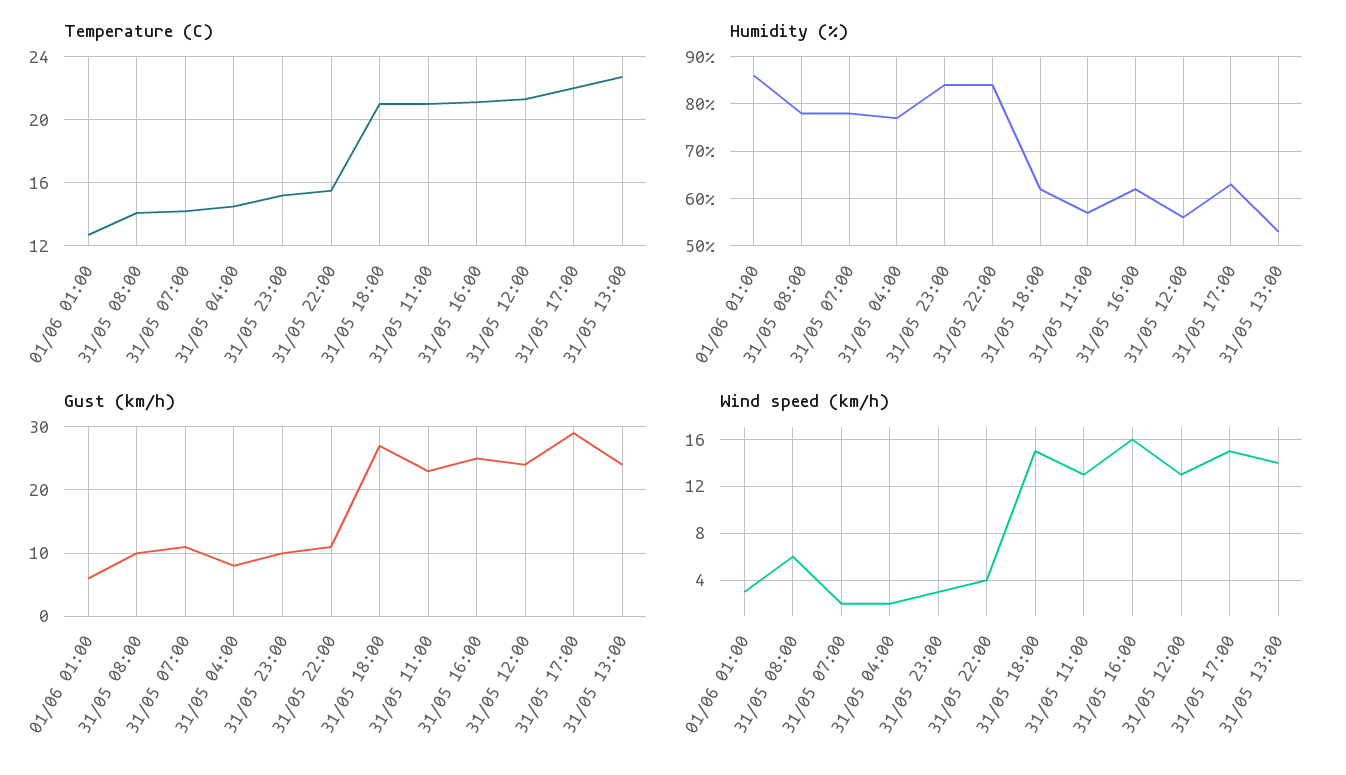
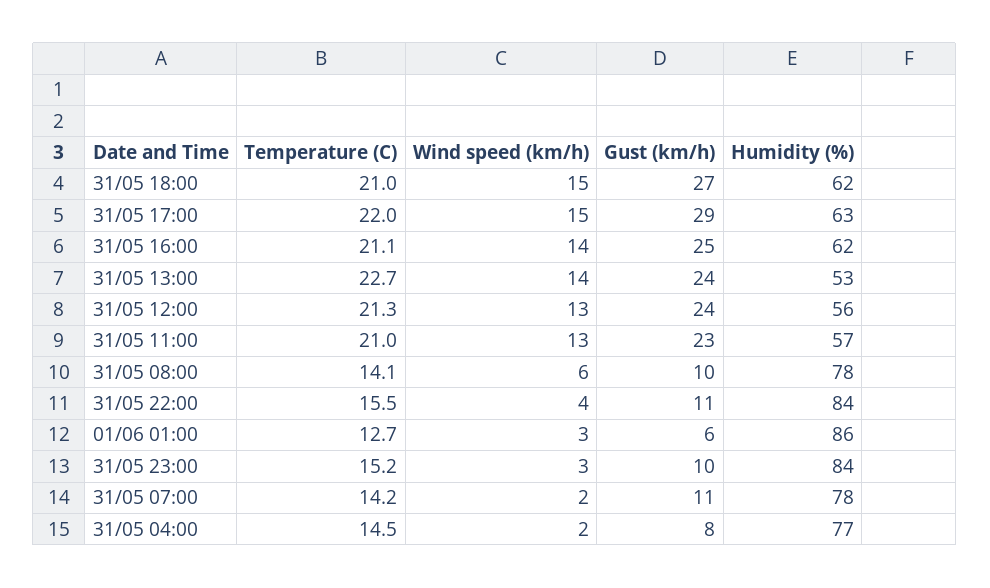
  {
    "Temperature (C)": {
      "01/06 01:00": 12.7,
      "31/05 08:00": 14.1,
      "31/05 07:00": 14.2,
      "31/05 04:00": 14.5,
      "31/05 23:00": 15.2,
      "31/05 22:00": 15.5,
      "31/05 18:00": 21,
      "31/05 11:00": 21,
      "31/05 16:00": 21.1,
      "31/05 12:00": 21.3,
      "31/05 17:00": 22,
      "31/05 13:00": 22.7
    },
    "Humidity (%)": {
      "01/06 01:00": 86,
      "31/05 08:00": 78,
      "31/05 07:00": 78,
      "31/05 04:00": 77,
      "31/05 23:00": 84,
      "31/05 22:00": 84,
      "31/05 18:00": 62,
      "31/05 11:00": 57,
      "31/05 16:00": 62,
      "31/05 12:00": 56,
      "31/05 17:00": 63,
      "31/05 13:00": 53
    },
    "Gust (km/h)": {
      "01/06 01:00": 6,
      "31/05 08:00": 10,
      "31/05 07:00": 11,
      "31/05 04:00": 8,
      "31/05 23:00": 10,
      "31/05 22:00": 11,
      "31/05 18:00": 27,
      "31/05 11:00": 23,
      "31/05 16:00": 25,
      "31/05 12:00": 24,
      "31/05 17:00": 29,
      "31/05 13:00": 24
    },
    "Wind speed (km/h)": {
      "01/06 01:00": 3,
      "31/05 08:00": 6,
      "31/05 07:00": 2,
      "31/05 04:00": 2,
      "31/05 23:00": 3,
      "31/05 22:00": 4,
      "31/05 18:00": 15,
      "31/05 11:00": 13,
-     "31/05 16:00": 16,
+     "31/05 16:00": 14,
      "31/05 12:00": 13,
      "31/05 17:00": 15,
      "31/05 13:00": 14
    }
  }

